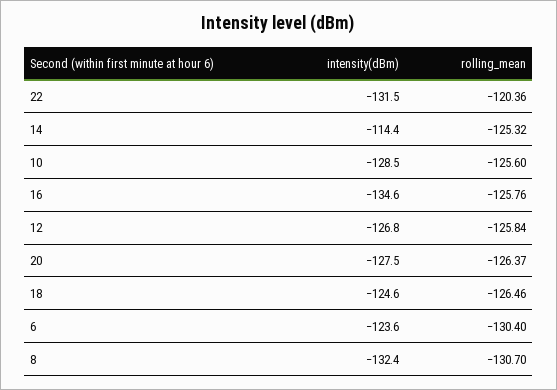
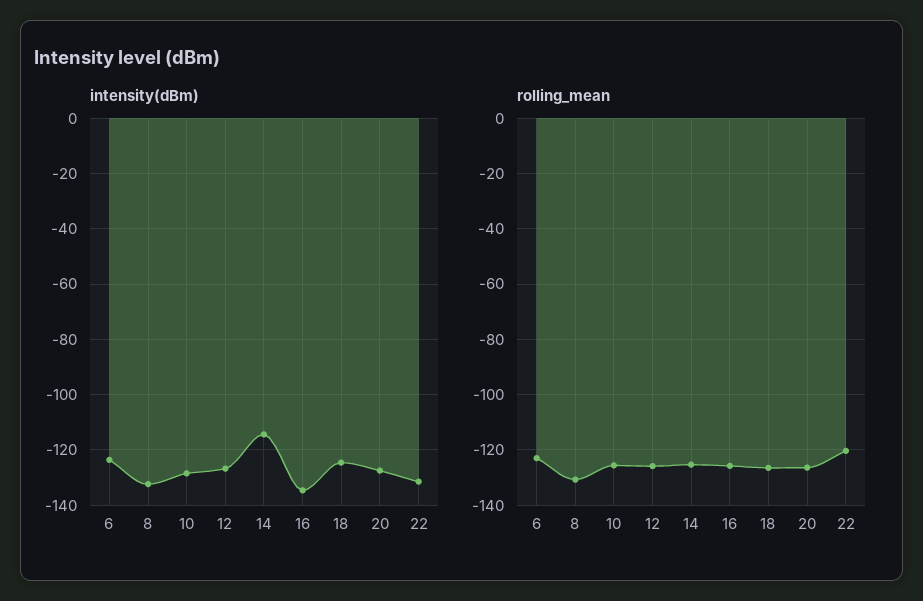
  {
    "intensity(dBm)": {
      "22": -131.5,
      "14": -114.4,
      "10": -128.5,
      "16": -134.6,
      "12": -126.8,
      "20": -127.5,
      "18": -124.6,
      "6": -123.6,
      "8": -132.4
    },
    "rolling_mean": {
      "22": -120.36,
      "14": -125.32,
      "10": -125.6,
      "16": -125.76,
      "12": -125.84,
      "20": -126.37,
      "18": -126.46,
-     "6": -130.4,
+     "6": -122.5,
      "8": -130.7
    }
  }

